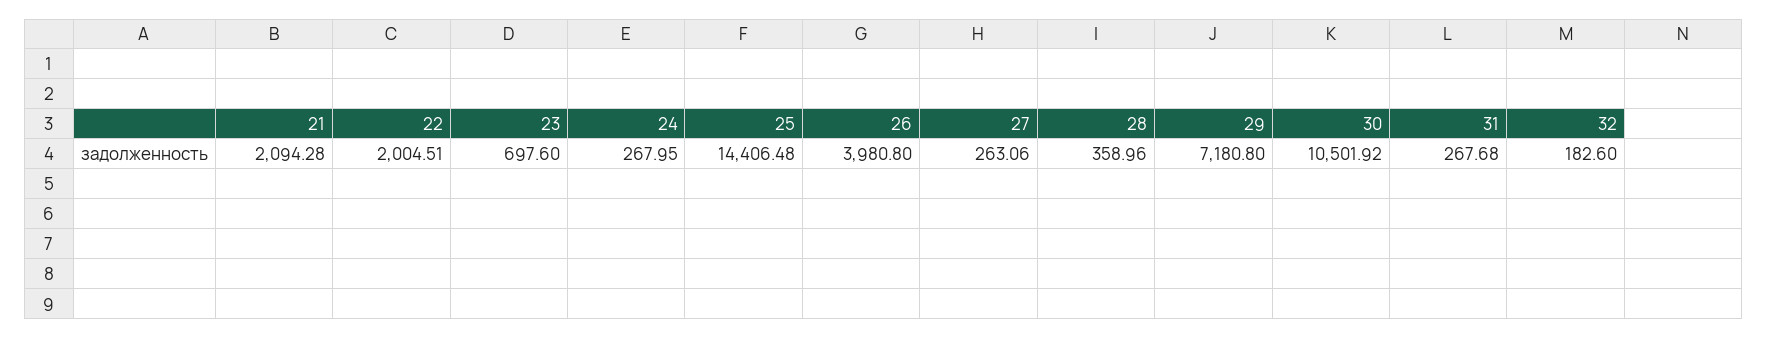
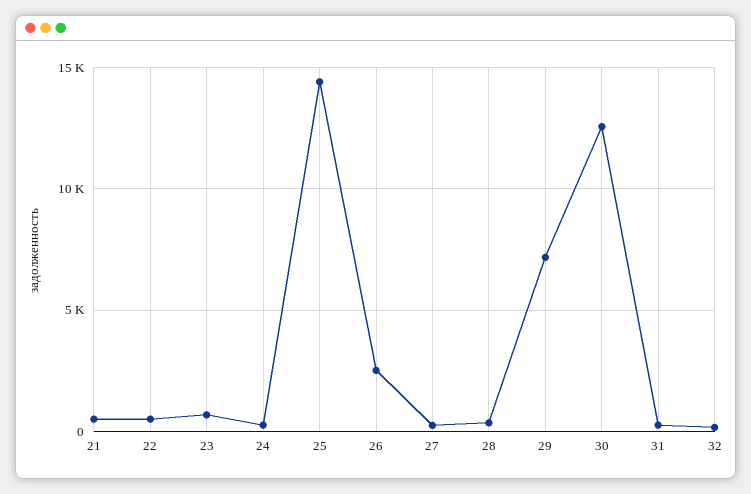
  {
-   "21": 2094.28,
+   "21": 500,
-   "22": 2004.51,
+   "22": 500,
    "23": 697.6,
    "24": 267.95,
    "25": 14406.48,
-   "26": 3980.8,
+   "26": 2500,
    "27": 263.06,
    "28": 358.96,
    "29": 7180.8,
-   "30": 10501.92,
+   "30": 12500,
    "31": 267.68,
    "32": 182.6
  }

